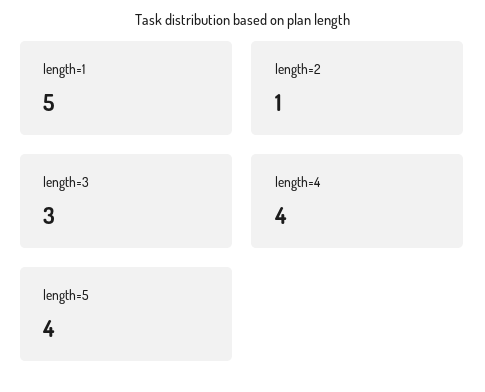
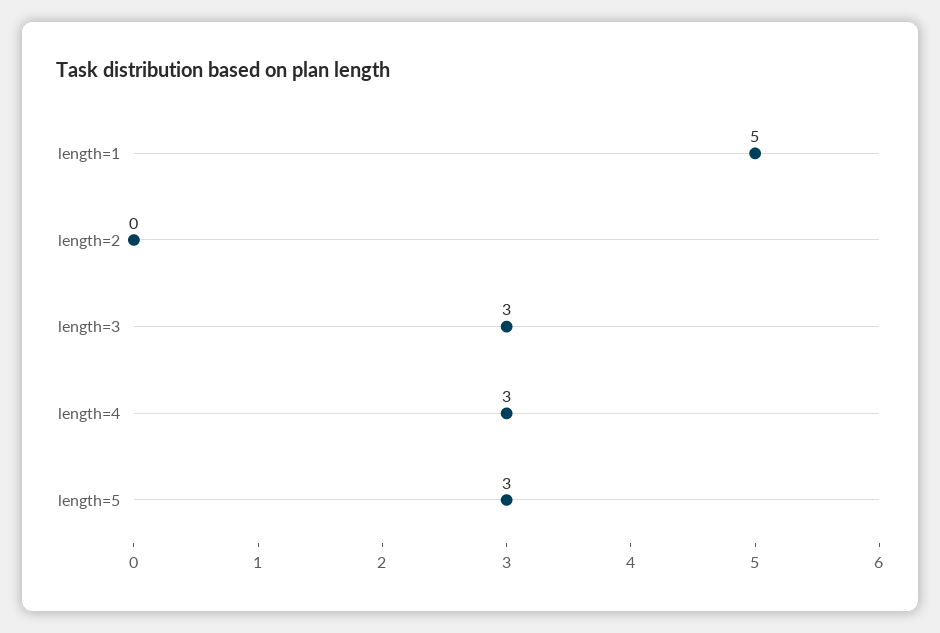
  {
    "length=1": 5,
-   "length=2": 1,
+   "length=2": 0,
    "length=3": 3,
-   "length=4": 4,
+   "length=4": 3,
-   "length=5": 4
+   "length=5": 3
  }

